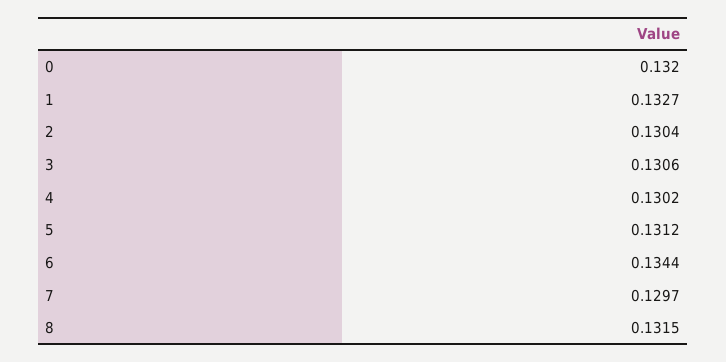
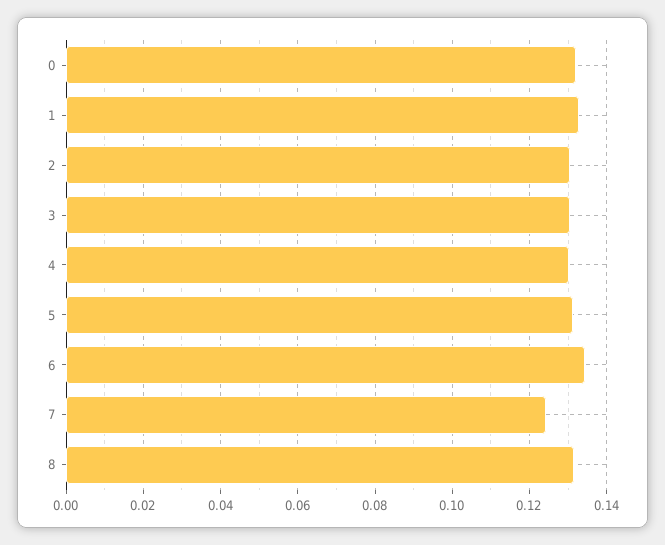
  {
    "0": 0.132,
    "1": 0.1327,
    "2": 0.1304,
    "3": 0.1306,
    "4": 0.1302,
    "5": 0.1312,
    "6": 0.1344,
-   "7": 0.1297,
+   "7": 0.124,
    "8": 0.1315
  }

